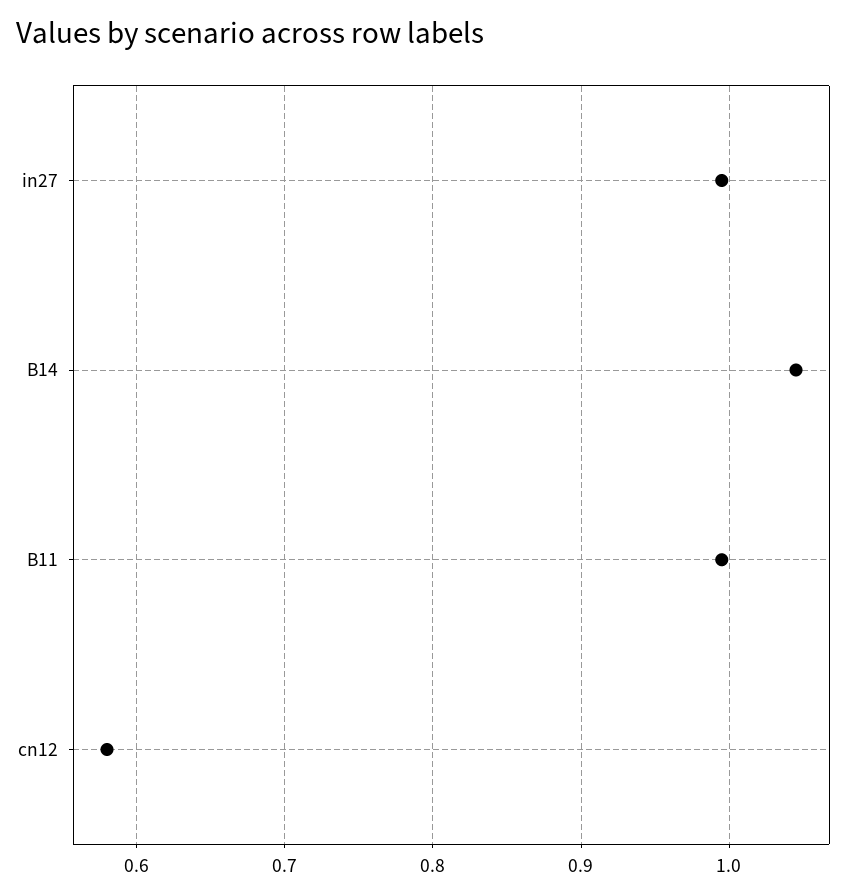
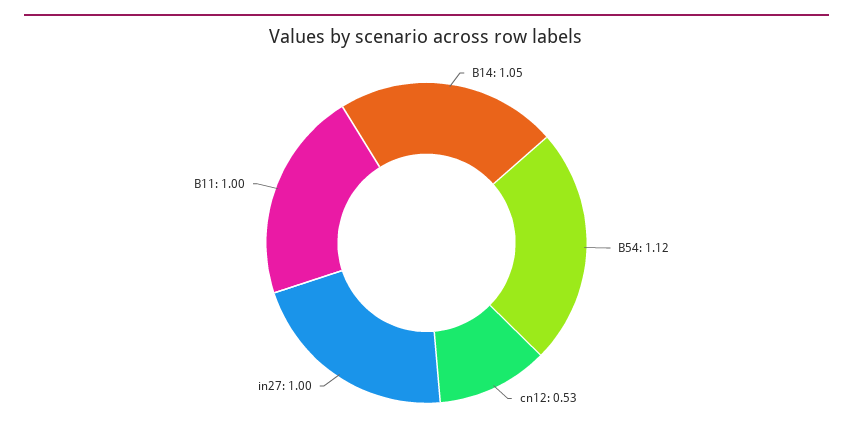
  {
    "in27": 1,
    "B14": 1.05,
    "B11": 1,
-   "cn12": 0.58
+   "cn12": 0.53,
+   "B54": 1.12
  }

